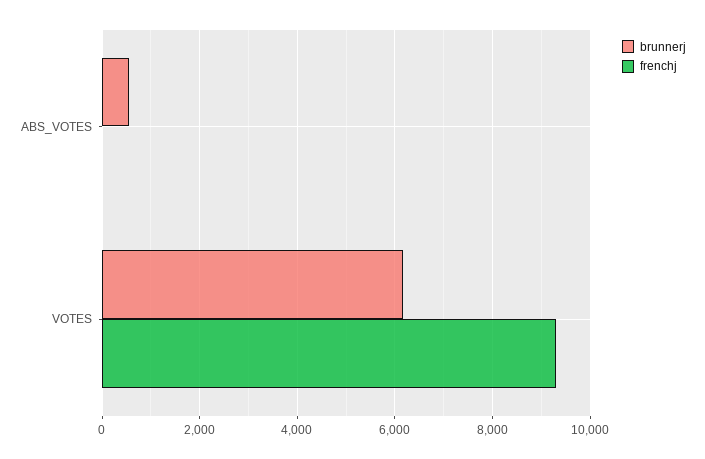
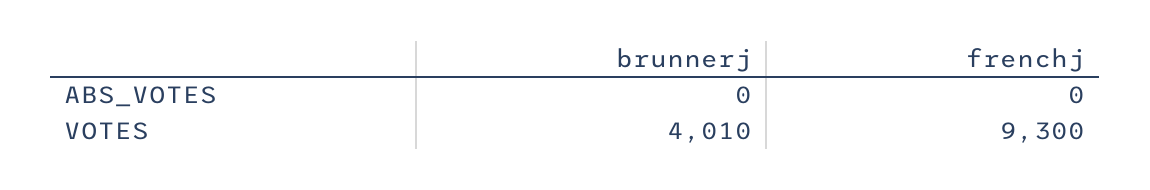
  {
    "brunnerj": {
-     "ABS_VOTES": 600,
+     "ABS_VOTES": 0,
-     "VOTES": 6200
+     "VOTES": 4010
    },
    "frenchj": {
      "ABS_VOTES": 0,
      "VOTES": 9300
    }
  }

